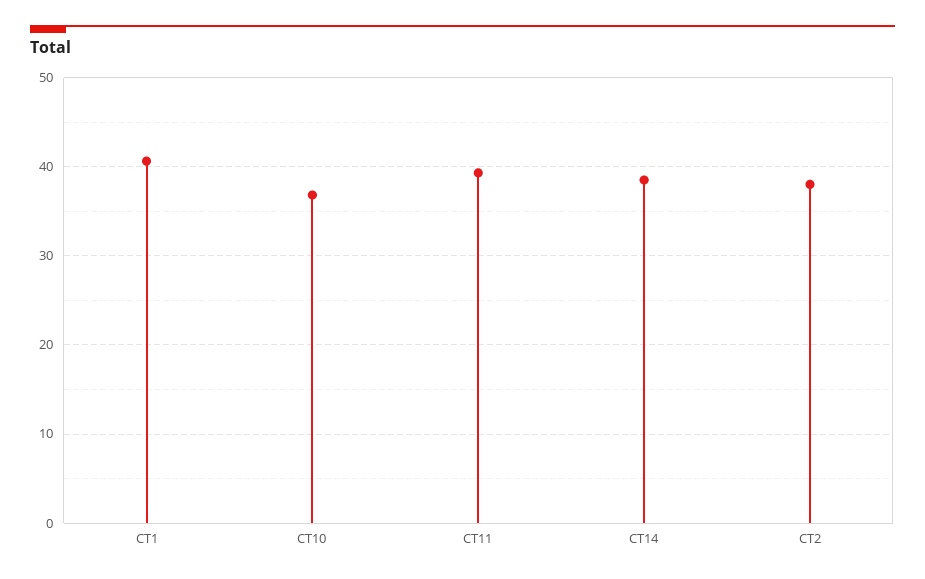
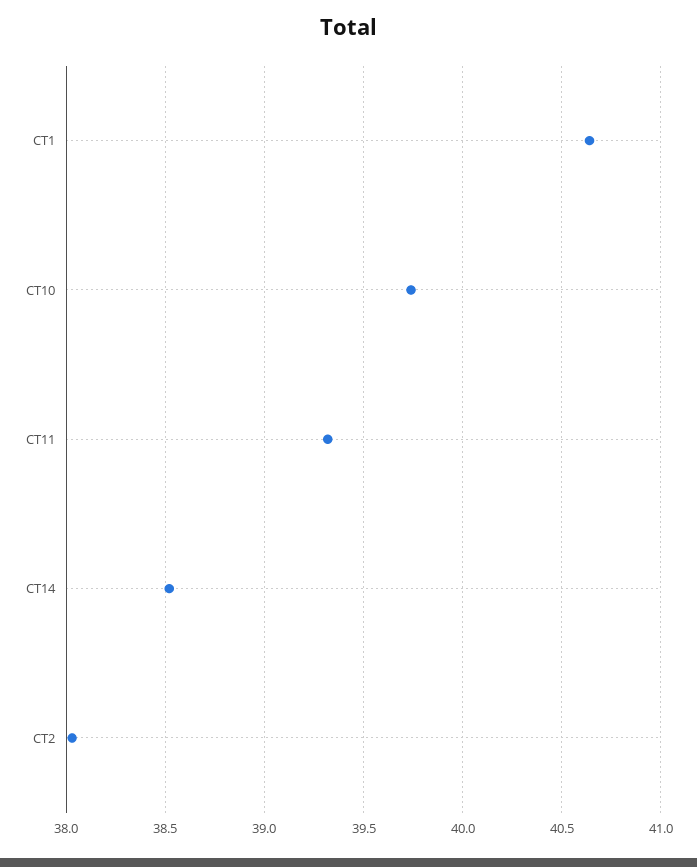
  {
    "CT1": 40.65,
-   "CT10": 37,
+   "CT10": 39.75,
    "CT11": 39.3,
    "CT14": 38.5,
    "CT2": 38.05
  }

